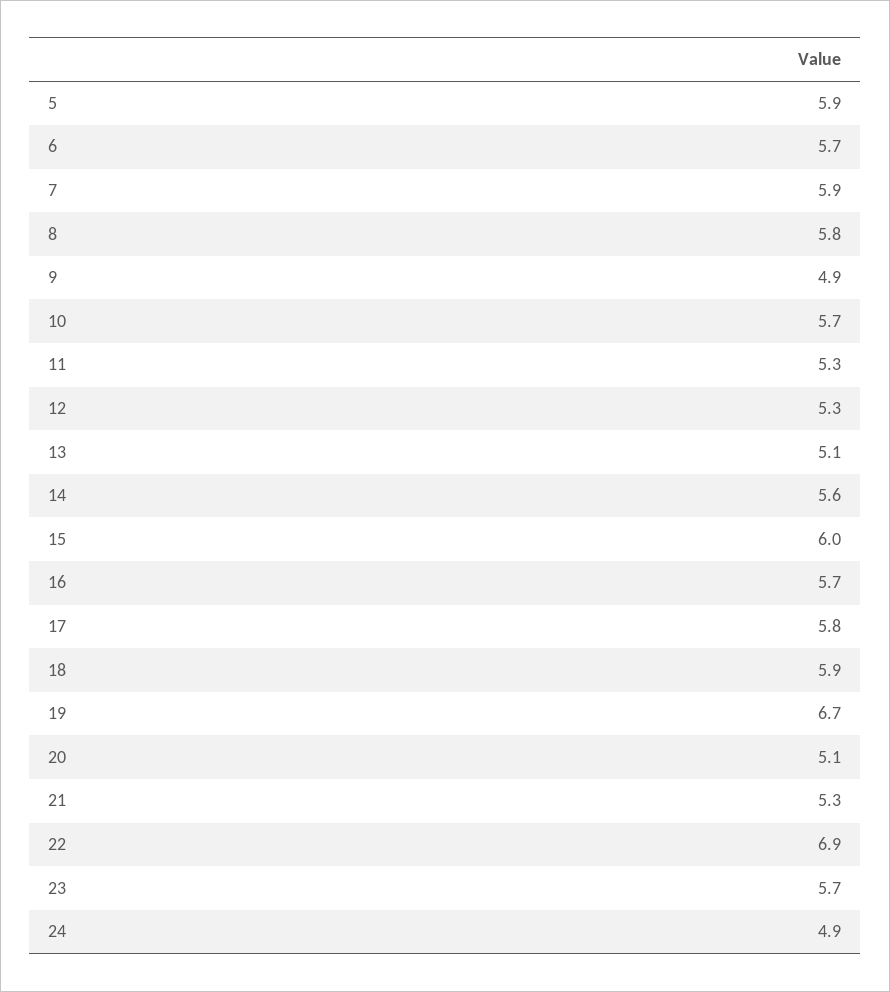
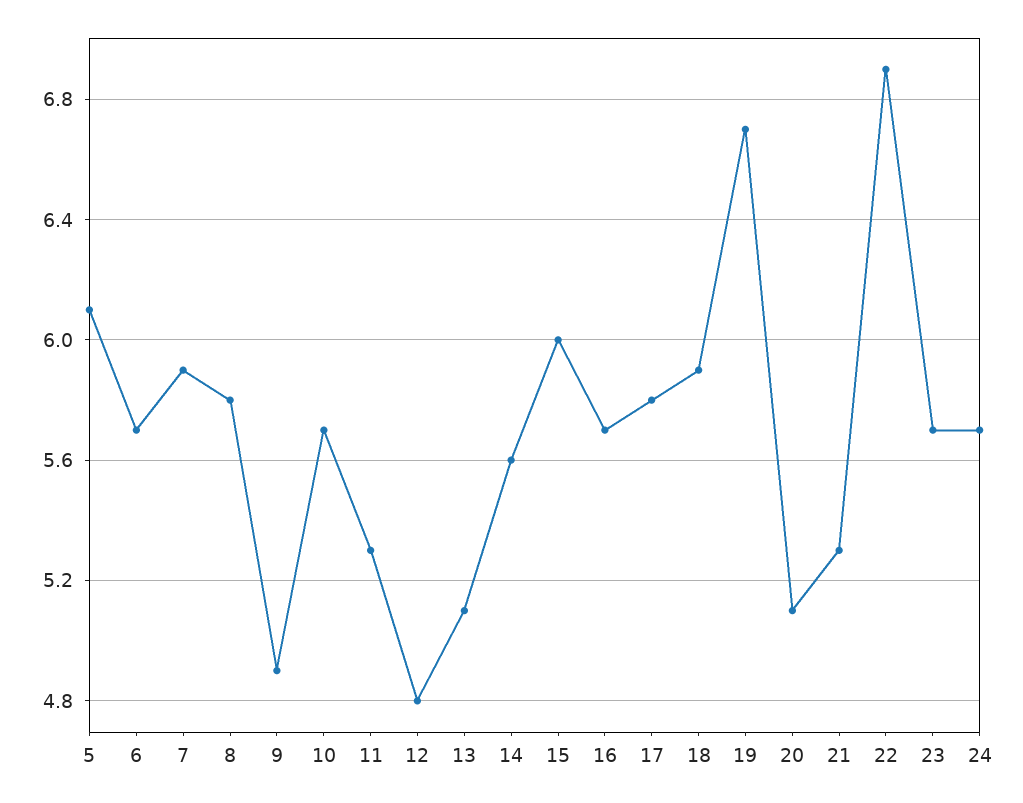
  {
-   "5": 5.9,
+   "5": 6.1,
    "6": 5.7,
    "7": 5.9,
    "8": 5.8,
    "9": 4.9,
    "10": 5.7,
    "11": 5.3,
-   "12": 5.3,
+   "12": 4.8,
    "13": 5.1,
    "14": 5.6,
    "15": 6,
    "16": 5.7,
    "17": 5.8,
    "18": 5.9,
    "19": 6.7,
    "20": 5.1,
    "21": 5.3,
    "22": 6.9,
    "23": 5.7,
-   "24": 4.9
+   "24": 5.7
  }

